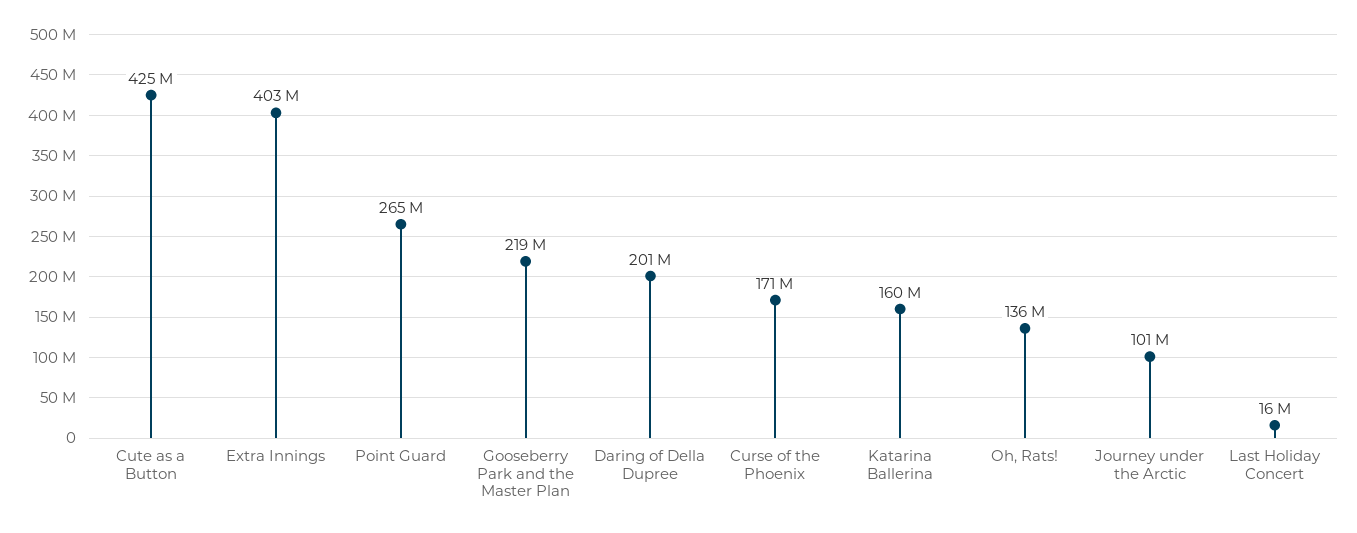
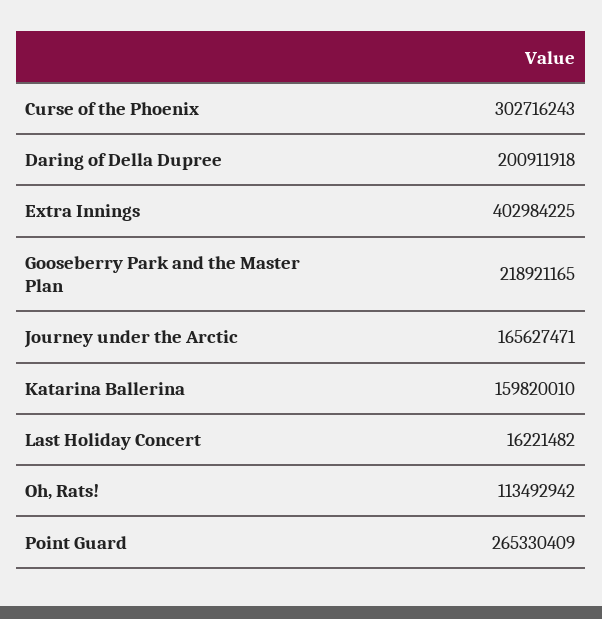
  {
-   "Cute as a Button": 425000000,
    "Extra Innings": 402984225,
    "Point Guard": 265330409,
    "Gooseberry Park and the Master Plan": 218921165,
    "Daring of Della Dupree": 200911918,
-   "Curse of the Phoenix": 171000000,
+   "Curse of the Phoenix": 302716243,
    "Katarina Ballerina": 159820010,
-   "Oh, Rats!": 136000000,
+   "Oh, Rats!": 113492942,
-   "Journey under the Arctic": 101000000,
+   "Journey under the Arctic": 165627471,
    "Last Holiday Concert": 16221482
  }

